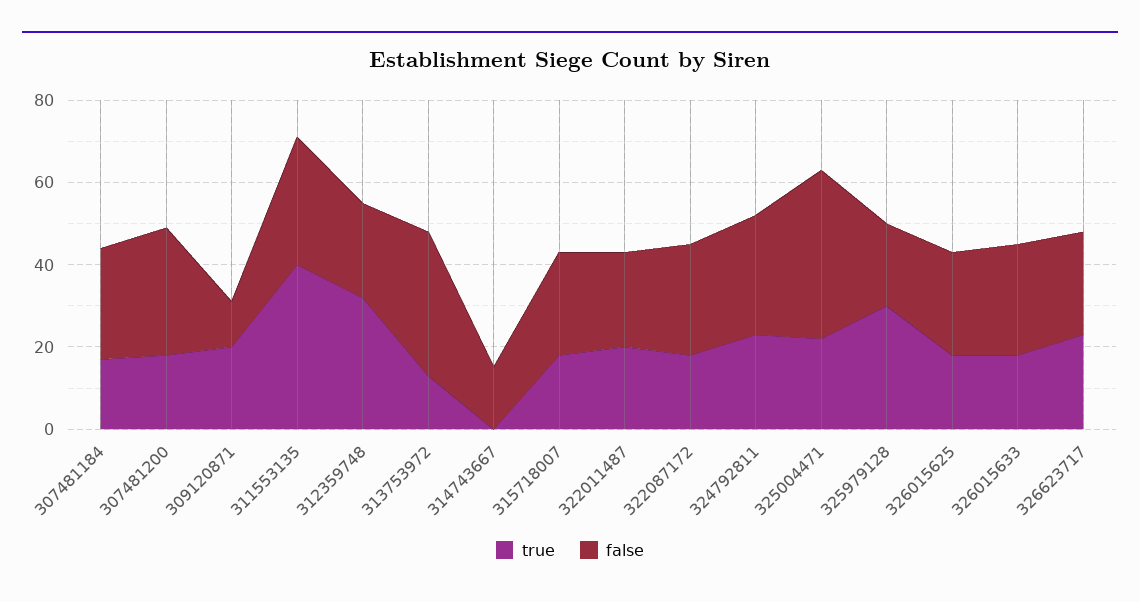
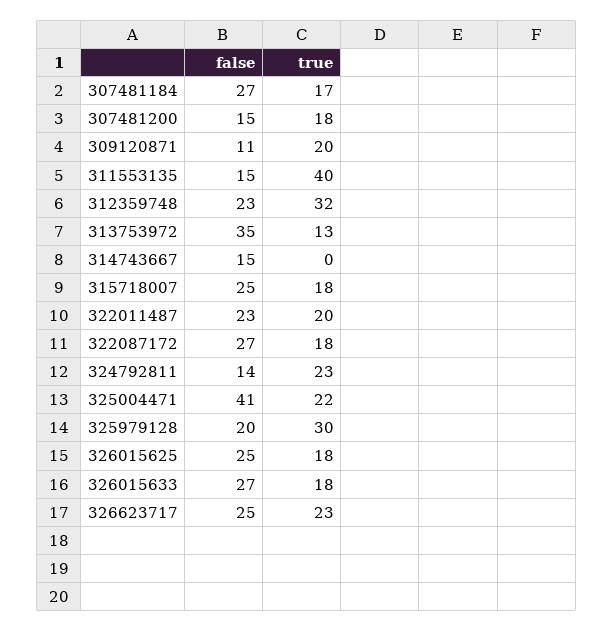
  {
    "true": {
      "307481184": 17,
      "307481200": 18,
      "309120871": 20,
      "311553135": 40,
      "312359748": 32,
      "313753972": 13,
      "314743667": 0,
      "315718007": 18,
      "322011487": 20,
      "322087172": 18,
      "324792811": 23,
      "325004471": 22,
      "325979128": 30,
      "326015625": 18,
      "326015633": 18,
      "326623717": 23
    },
    "false": {
      "307481184": 27,
-     "307481200": 30,
+     "307481200": 15,
      "309120871": 11,
-     "311553135": 30,
+     "311553135": 15,
      "312359748": 23,
      "313753972": 35,
      "314743667": 15,
      "315718007": 25,
      "322011487": 23,
      "322087172": 27,
-     "324792811": 30,
+     "324792811": 14,
      "325004471": 41,
      "325979128": 20,
      "326015625": 25,
      "326015633": 27,
      "326623717": 25
    }
  }

